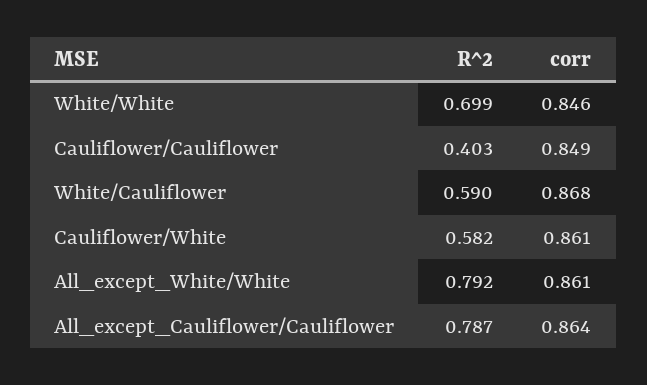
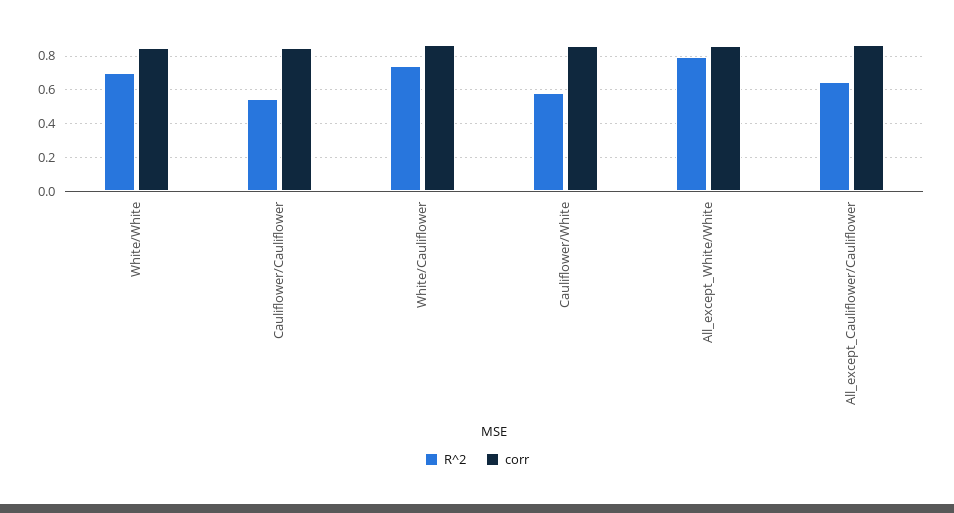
  {
    "R^2": {
      "White/White": 0.699,
-     "Cauliflower/Cauliflower": 0.403,
+     "Cauliflower/Cauliflower": 0.55,
-     "White/Cauliflower": 0.59,
+     "White/Cauliflower": 0.75,
      "Cauliflower/White": 0.582,
      "All_except_White/White": 0.792,
-     "All_except_Cauliflower/Cauliflower": 0.787
+     "All_except_Cauliflower/Cauliflower": 0.65
    },
    "corr": {
      "White/White": 0.846,
      "Cauliflower/Cauliflower": 0.849,
      "White/Cauliflower": 0.868,
      "Cauliflower/White": 0.861,
      "All_except_White/White": 0.861,
      "All_except_Cauliflower/Cauliflower": 0.864
    }
  }

